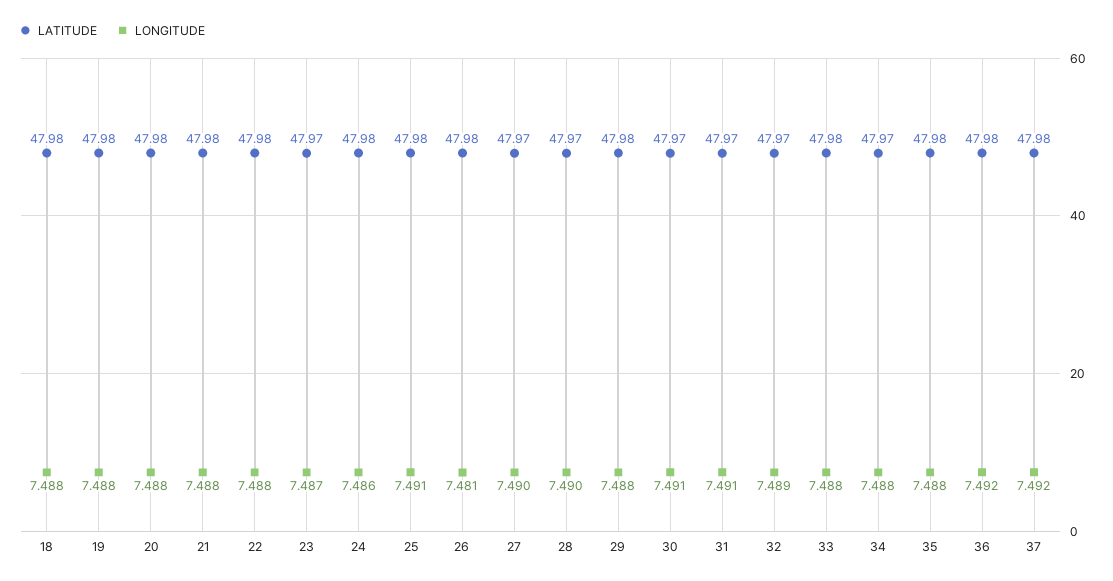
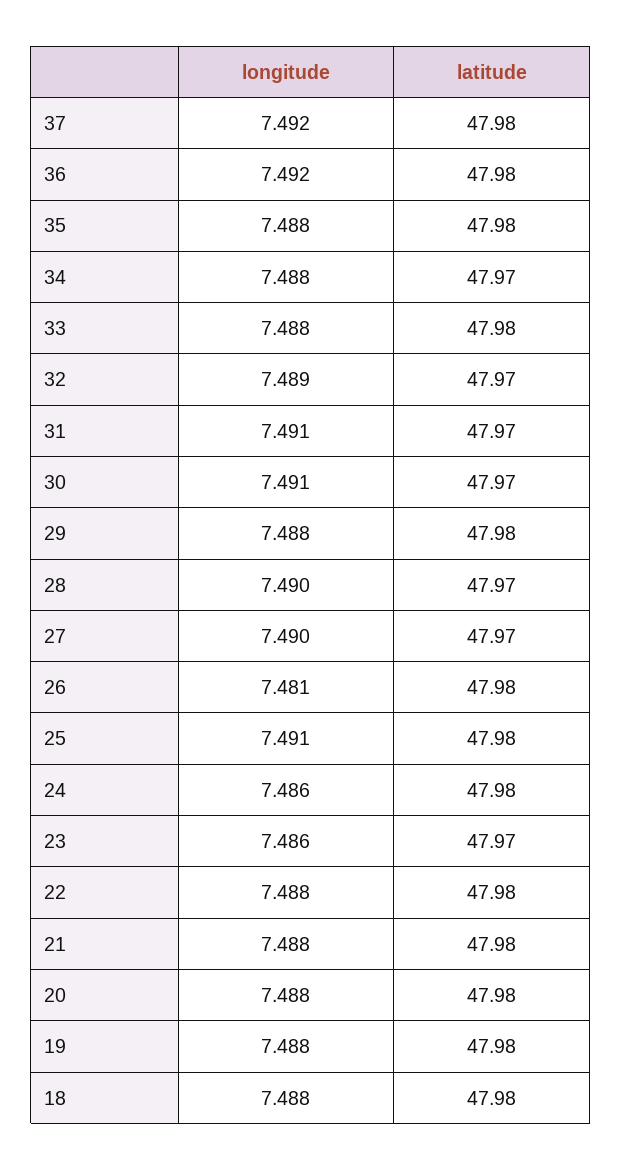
  {
    "LATITUDE": {
      "18": 47.98,
      "19": 47.98,
      "20": 47.98,
      "21": 47.98,
      "22": 47.98,
      "23": 47.97,
      "24": 47.98,
      "25": 47.98,
      "26": 47.98,
      "27": 47.97,
      "28": 47.97,
      "29": 47.98,
      "30": 47.97,
      "31": 47.97,
      "32": 47.97,
      "33": 47.98,
      "34": 47.97,
      "35": 47.98,
      "36": 47.98,
      "37": 47.98
    },
    "LONGITUDE": {
      "18": 7.488,
      "19": 7.488,
      "20": 7.488,
      "21": 7.488,
      "22": 7.488,
-     "23": 7.487,
+     "23": 7.486,
      "24": 7.486,
      "25": 7.491,
      "26": 7.481,
      "27": 7.49,
      "28": 7.49,
      "29": 7.488,
      "30": 7.491,
      "31": 7.491,
      "32": 7.489,
      "33": 7.488,
      "34": 7.488,
      "35": 7.488,
      "36": 7.492,
      "37": 7.492
    }
  }

